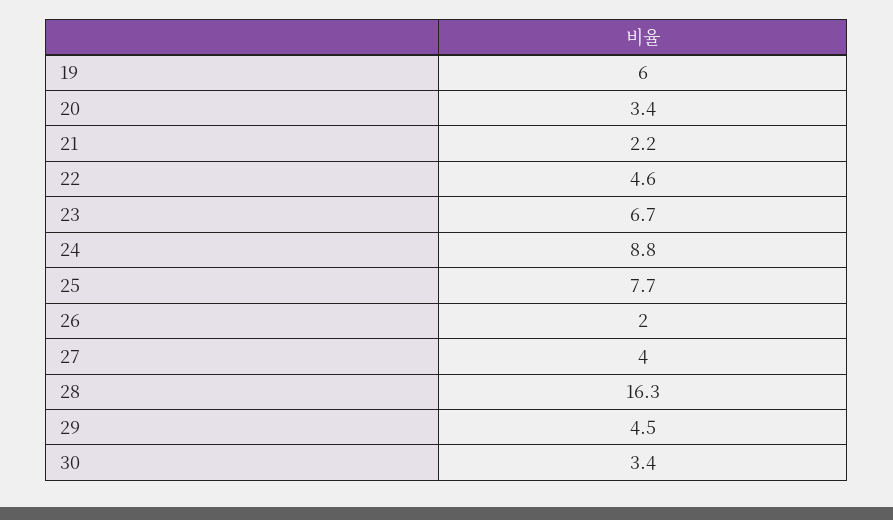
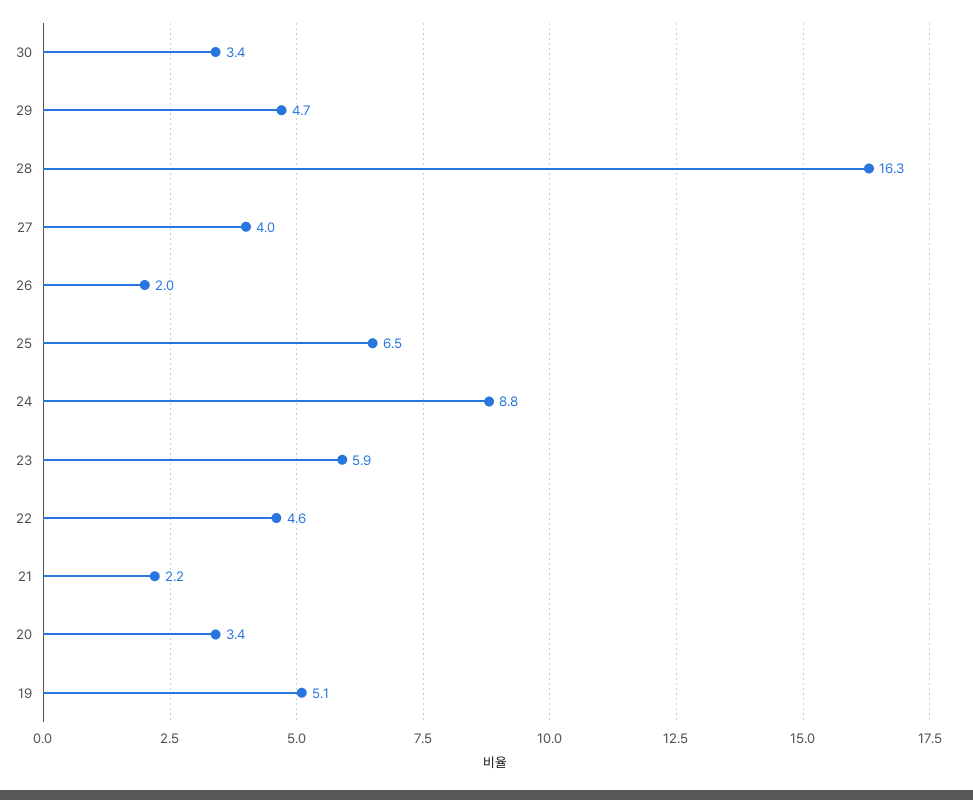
  {
-   "19": 6,
+   "19": 5.1,
    "20": 3.4,
    "21": 2.2,
    "22": 4.6,
-   "23": 6.7,
+   "23": 5.9,
    "24": 8.8,
-   "25": 7.7,
+   "25": 6.5,
    "26": 2,
    "27": 4,
    "28": 16.3,
-   "29": 4.5,
+   "29": 4.7,
    "30": 3.4
  }

